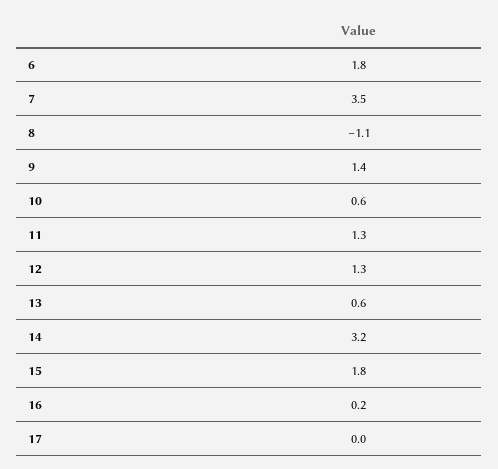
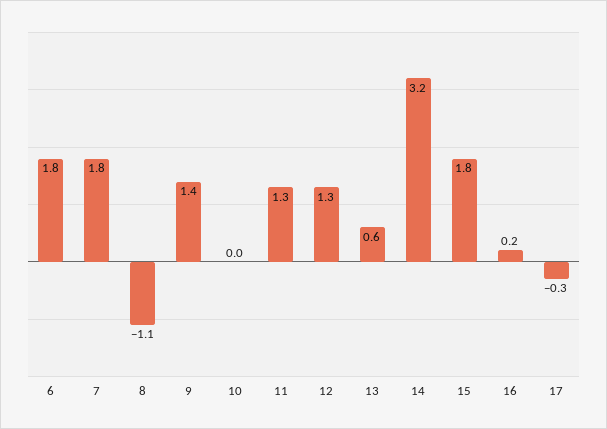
  {
    "6": 1.8,
-   "7": 3.5,
+   "7": 1.8,
    "8": -1.1,
    "9": 1.4,
-   "10": 0.6,
+   "10": 0,
    "11": 1.3,
    "12": 1.3,
    "13": 0.6,
    "14": 3.2,
    "15": 1.8,
    "16": 0.2,
-   "17": 0
+   "17": -0.3
  }

